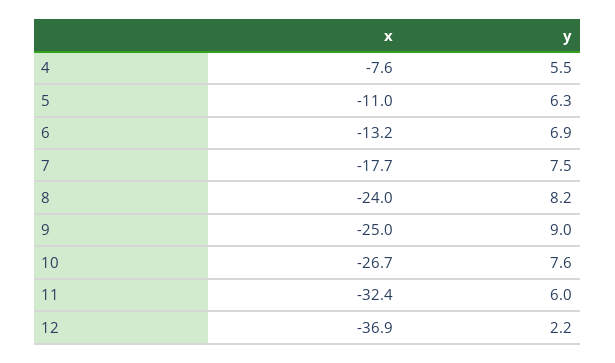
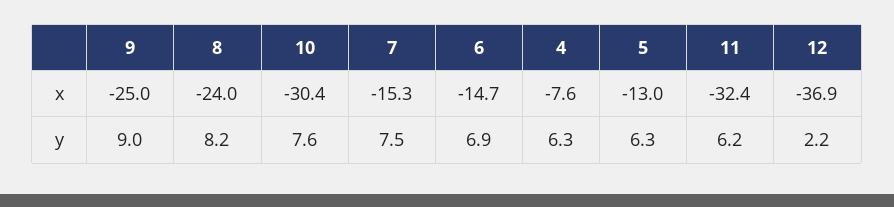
  {
    "x": {
      "4": -7.6,
-     "5": -11,
+     "5": -13,
-     "6": -13.2,
+     "6": -14.7,
-     "7": -17.7,
+     "7": -15.3,
      "8": -24,
      "9": -25,
-     "10": -26.7,
+     "10": -30.4,
      "11": -32.4,
      "12": -36.9
    },
    "y": {
-     "4": 5.5,
+     "4": 6.3,
      "5": 6.3,
      "6": 6.9,
      "7": 7.5,
      "8": 8.2,
      "9": 9,
      "10": 7.6,
-     "11": 6,
+     "11": 6.2,
      "12": 2.2
    }
  }

